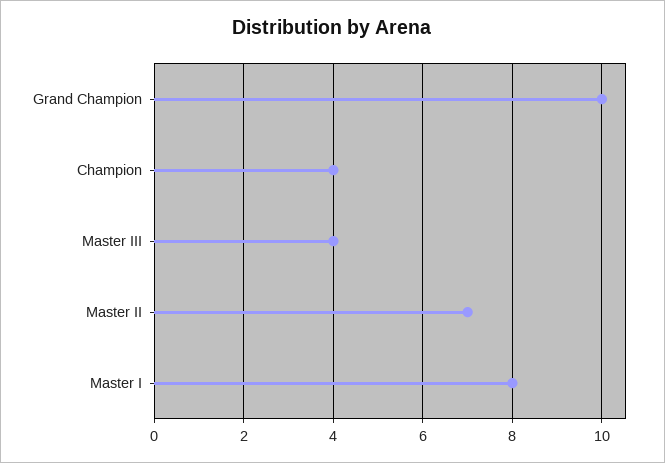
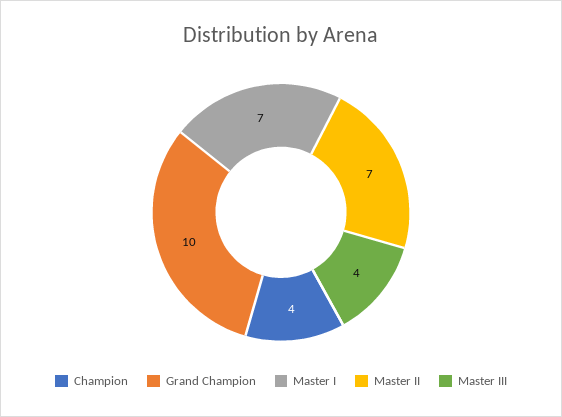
  {
    "Grand Champion": 10,
    "Champion": 4,
    "Master III": 4,
    "Master II": 7,
-   "Master I": 8
+   "Master I": 7
  }

